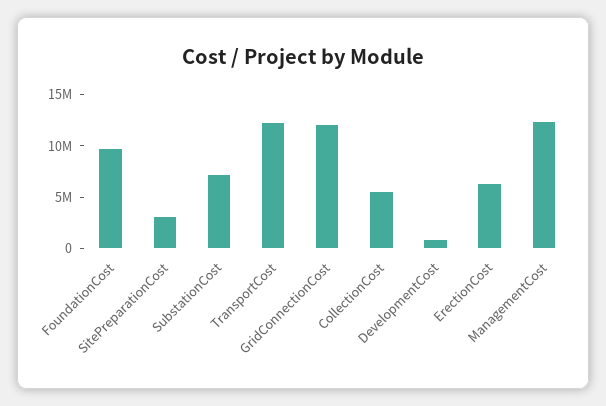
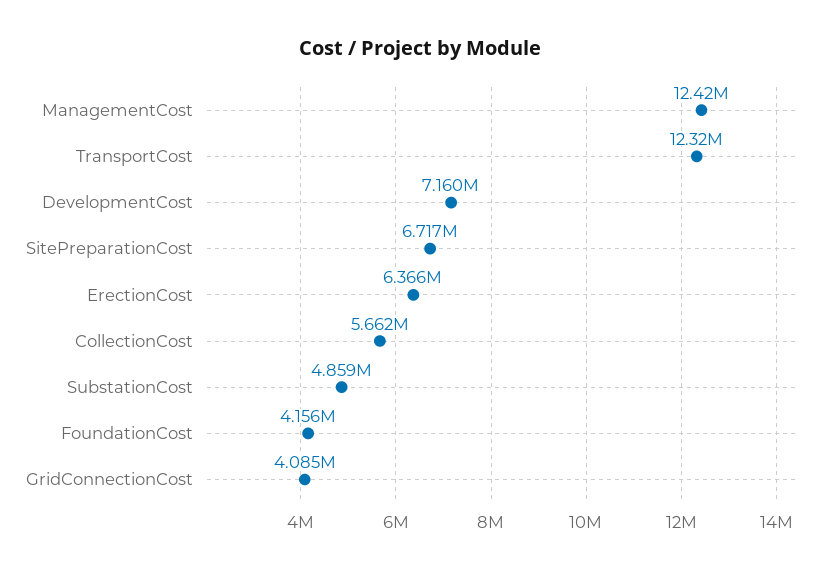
  {
-   "FoundationCost": 10000000,
+   "FoundationCost": 4156000,
-   "SitePreparationCost": 3000000,
+   "SitePreparationCost": 6717000,
-   "SubstationCost": 7000000,
+   "SubstationCost": 4859000,
    "TransportCost": 12320000,
-   "GridConnectionCost": 12000000,
+   "GridConnectionCost": 4085000,
    "CollectionCost": 5662000,
-   "DevelopmentCost": 1000000,
+   "DevelopmentCost": 7160000,
    "ErectionCost": 6366000,
    "ManagementCost": 12420000
  }

